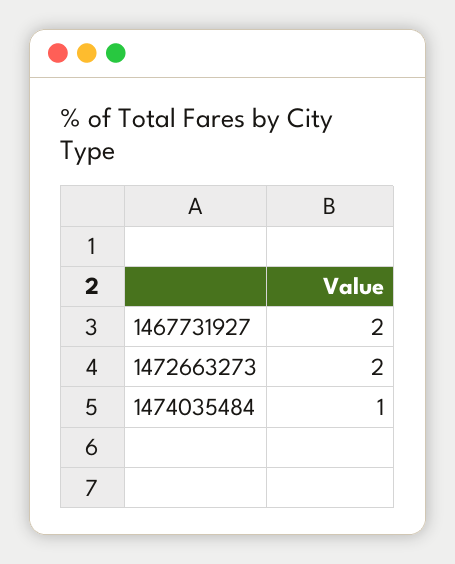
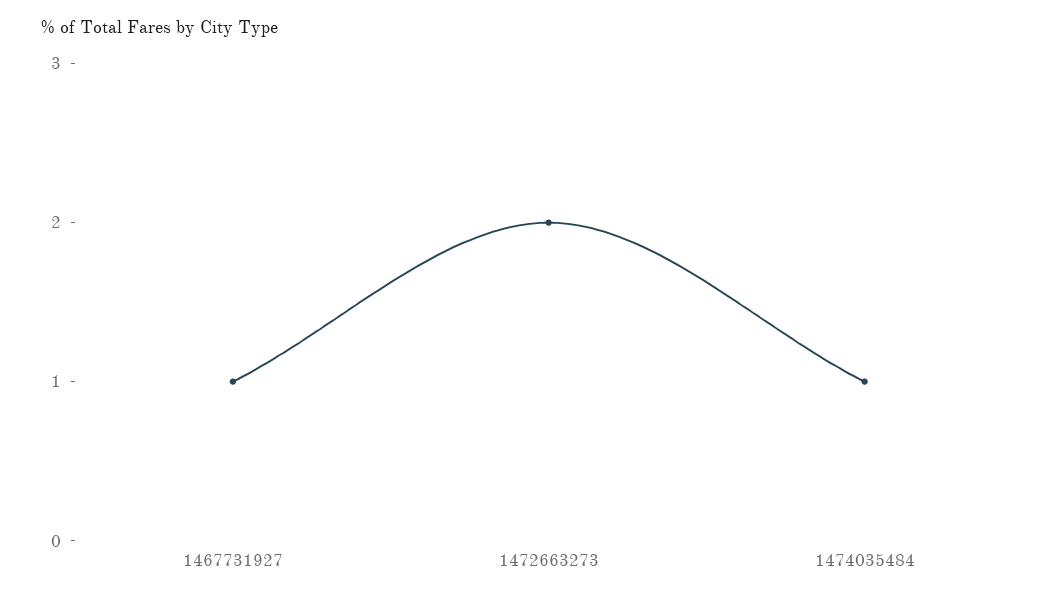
  {
-   "1467731927": 2,
+   "1467731927": 1,
    "1472663273": 2,
    "1474035484": 1
  }

